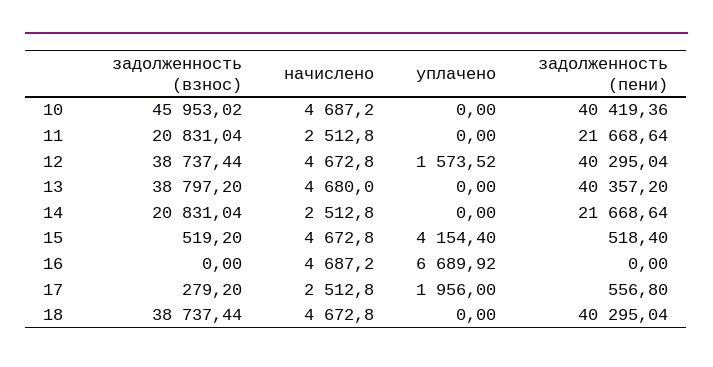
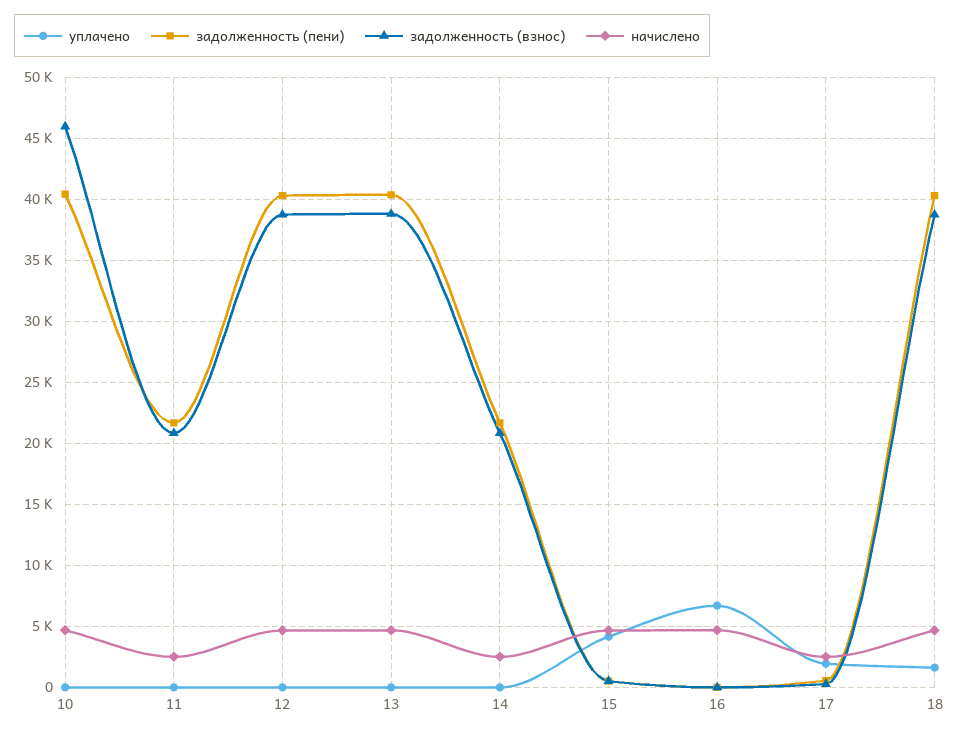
  {
    "задолженность (взнос)": {
      "10": 45953.02,
      "11": 20831.04,
      "12": 38737.44,
      "13": 38797.2,
      "14": 20831.04,
      "15": 519.2,
      "16": 0,
      "17": 279.2,
      "18": 38737.44
    },
    "начислено": {
      "10": 4687.2,
      "11": 2512.8,
      "12": 4672.8,
      "13": 4680,
      "14": 2512.8,
      "15": 4672.8,
      "16": 4687.2,
      "17": 2512.8,
      "18": 4672.8
    },
    "уплачено": {
      "10": 0,
      "11": 0,
-     "12": 1573.52,
+     "12": 0,
      "13": 0,
      "14": 0,
      "15": 4154.4,
      "16": 6689.92,
      "17": 1956,
-     "18": 0
+     "18": 1500
    },
    "задолженность (пени)": {
      "10": 40419.36,
      "11": 21668.64,
      "12": 40295.04,
      "13": 40357.2,
      "14": 21668.64,
      "15": 518.4,
      "16": 0,
      "17": 556.8,
      "18": 40295.04
    }
  }

